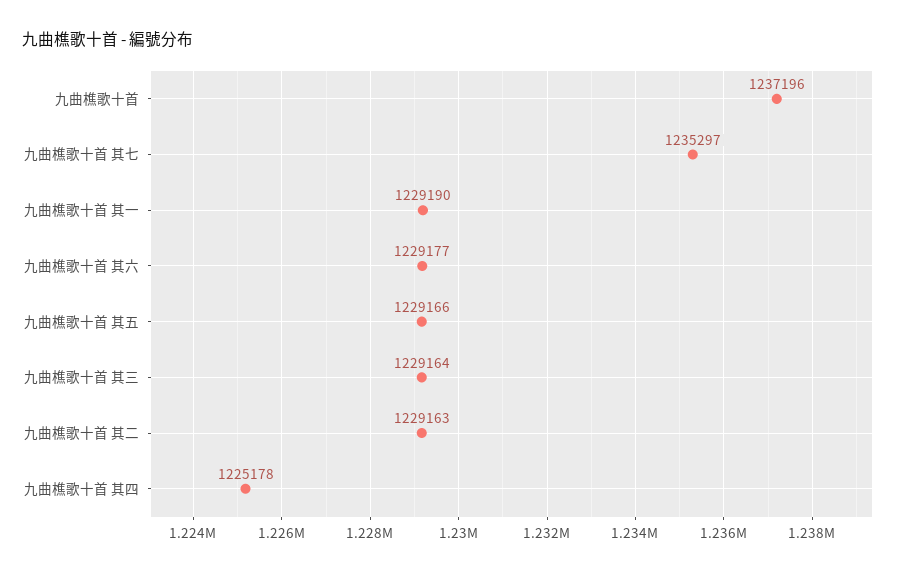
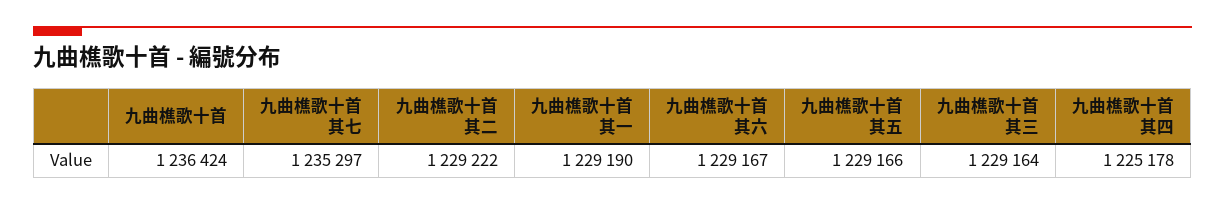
  {
-   "九曲樵歌十首": 1237196,
+   "九曲樵歌十首": 1236424,
    "九曲樵歌十首 其七": 1235297,
    "九曲樵歌十首 其一": 1229190,
-   "九曲樵歌十首 其六": 1229177,
+   "九曲樵歌十首 其六": 1229167,
    "九曲樵歌十首 其五": 1229166,
    "九曲樵歌十首 其三": 1229164,
-   "九曲樵歌十首 其二": 1229163,
+   "九曲樵歌十首 其二": 1229222,
    "九曲樵歌十首 其四": 1225178
  }

